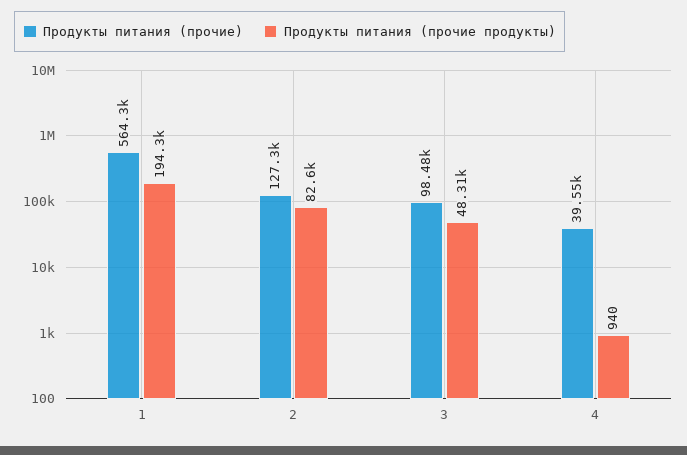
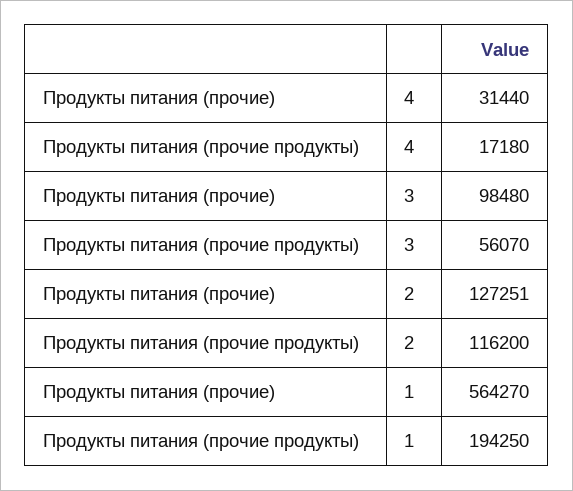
  {
    "Продукты питания (прочие)": {
      "1": 564270,
      "2": 127251,
      "3": 98480,
-     "4": 39550
+     "4": 31440
    },
    "Продукты питания (прочие продукты)": {
      "1": 194250,
-     "2": 82600,
+     "2": 116200,
-     "3": 48310,
+     "3": 56070,
-     "4": 940
+     "4": 17180
    }
  }

